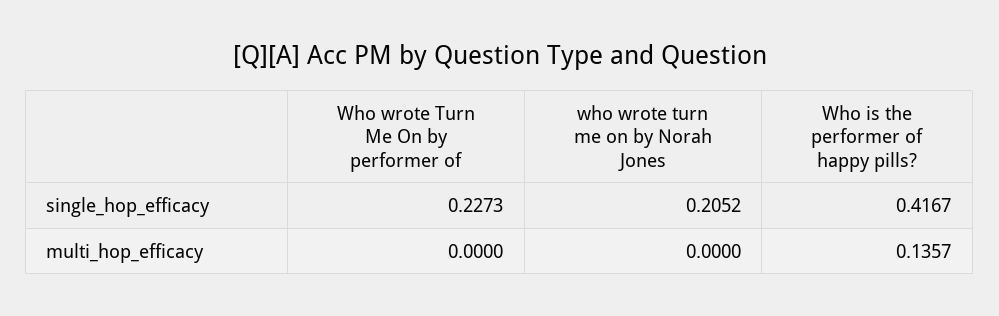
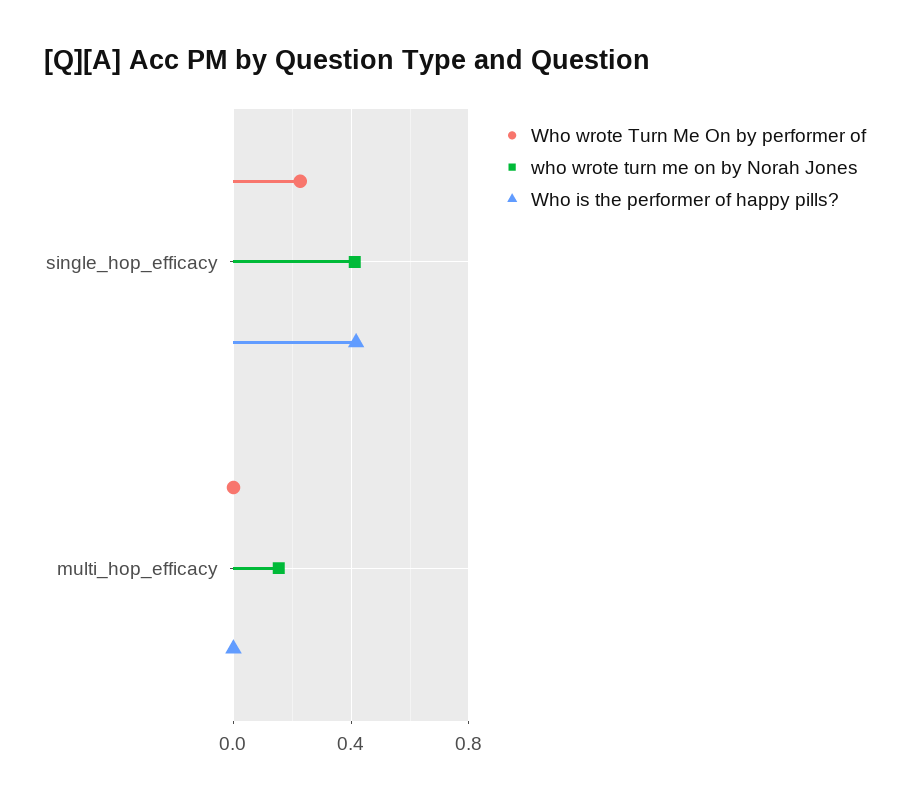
  {
    "Who wrote Turn Me On by performer of": {
      "single_hop_efficacy": 0.2273,
      "multi_hop_efficacy": 0
    },
    "who wrote turn me on by Norah Jones": {
-     "single_hop_efficacy": 0.2052,
+     "single_hop_efficacy": 0.4,
-     "multi_hop_efficacy": 0
+     "multi_hop_efficacy": 0.15
    },
    "Who is the performer of happy pills?": {
      "single_hop_efficacy": 0.4167,
-     "multi_hop_efficacy": 0.1357
+     "multi_hop_efficacy": 0
    }
  }

